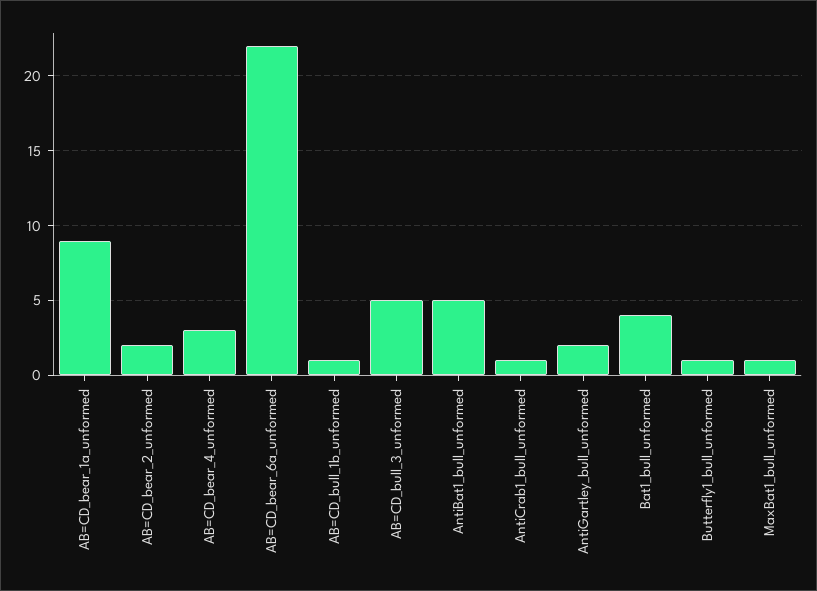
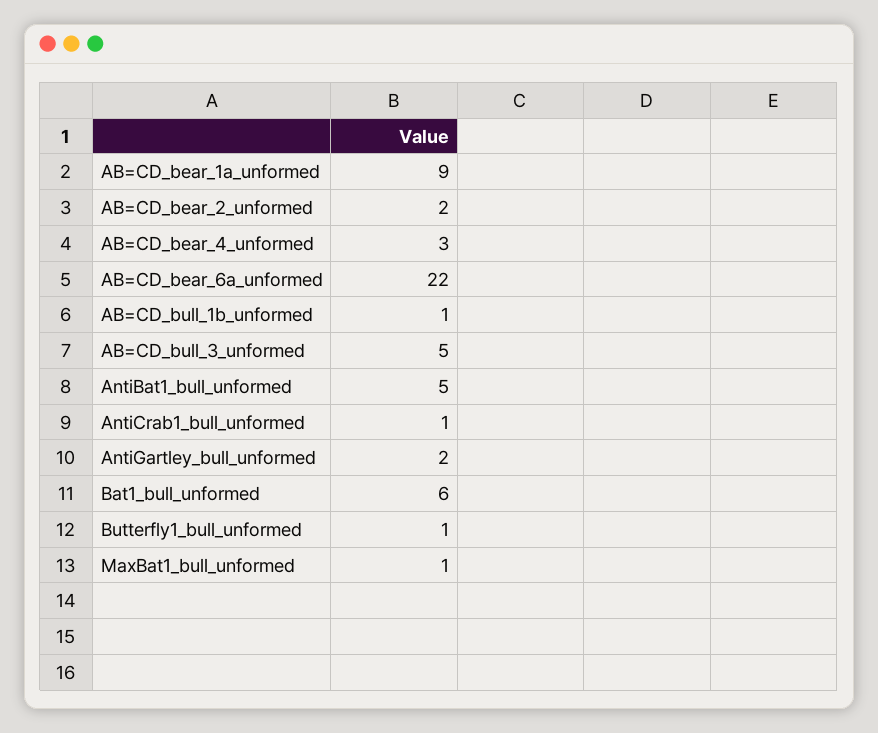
  {
    "AB=CD_bear_1a_unformed": 9,
    "AB=CD_bear_2_unformed": 2,
    "AB=CD_bear_4_unformed": 3,
    "AB=CD_bear_6a_unformed": 22,
    "AB=CD_bull_1b_unformed": 1,
    "AB=CD_bull_3_unformed": 5,
    "AntiBat1_bull_unformed": 5,
    "AntiCrab1_bull_unformed": 1,
    "AntiGartley_bull_unformed": 2,
-   "Bat1_bull_unformed": 4,
+   "Bat1_bull_unformed": 6,
    "Butterfly1_bull_unformed": 1,
    "MaxBat1_bull_unformed": 1
  }

